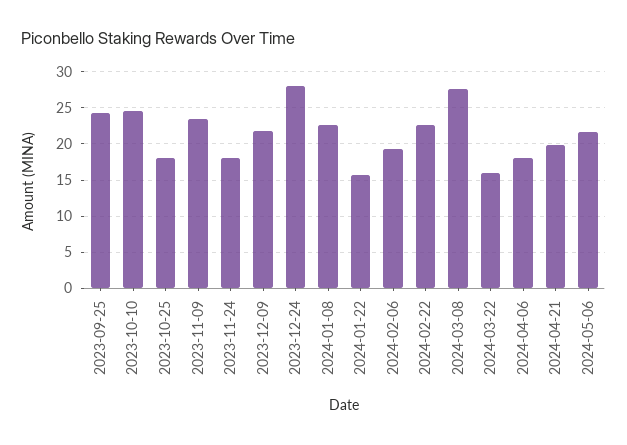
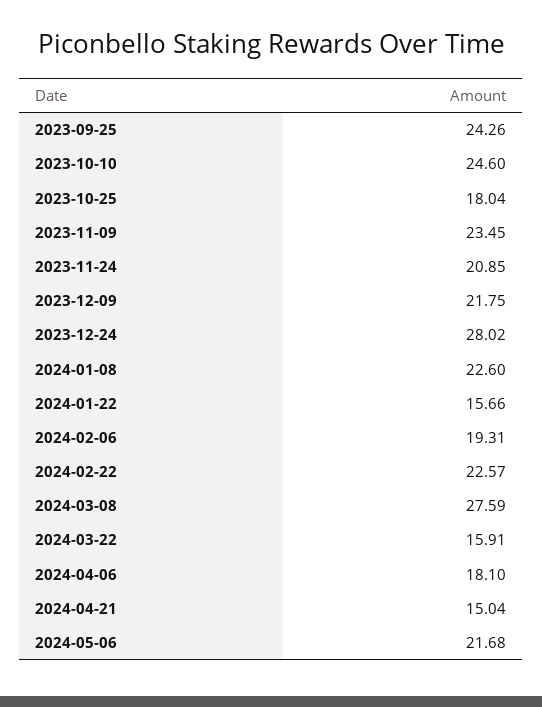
  {
    "2023-09-25": 24.26,
    "2023-10-10": 24.6,
    "2023-10-25": 18.04,
    "2023-11-09": 23.45,
-   "2023-11-24": 18,
+   "2023-11-24": 20.85,
    "2023-12-09": 21.75,
    "2023-12-24": 28.02,
    "2024-01-08": 22.6,
    "2024-01-22": 15.66,
    "2024-02-06": 19.31,
    "2024-02-22": 22.57,
    "2024-03-08": 27.59,
    "2024-03-22": 15.91,
    "2024-04-06": 18.1,
-   "2024-04-21": 20,
+   "2024-04-21": 15.04,
    "2024-05-06": 21.68
  }

